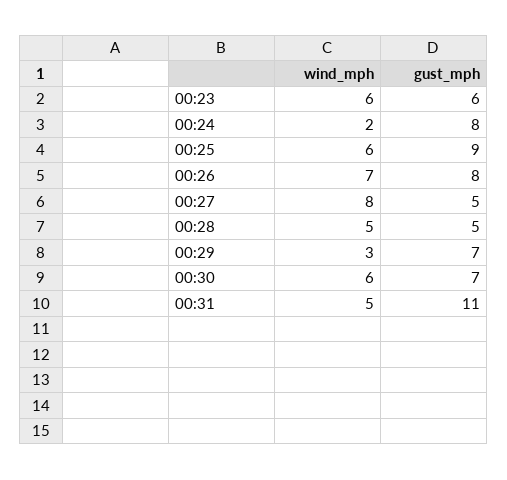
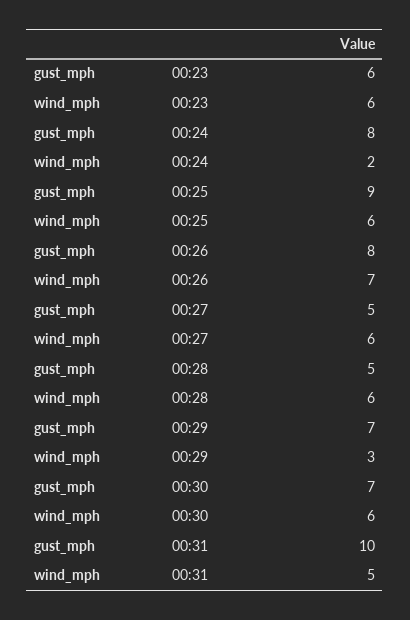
  {
    "wind_mph": {
      "00:23": 6,
      "00:24": 2,
      "00:25": 6,
      "00:26": 7,
-     "00:27": 8,
+     "00:27": 6,
-     "00:28": 5,
+     "00:28": 6,
      "00:29": 3,
      "00:30": 6,
      "00:31": 5
    },
    "gust_mph": {
      "00:23": 6,
      "00:24": 8,
      "00:25": 9,
      "00:26": 8,
      "00:27": 5,
      "00:28": 5,
      "00:29": 7,
      "00:30": 7,
-     "00:31": 11
+     "00:31": 10
    }
  }

